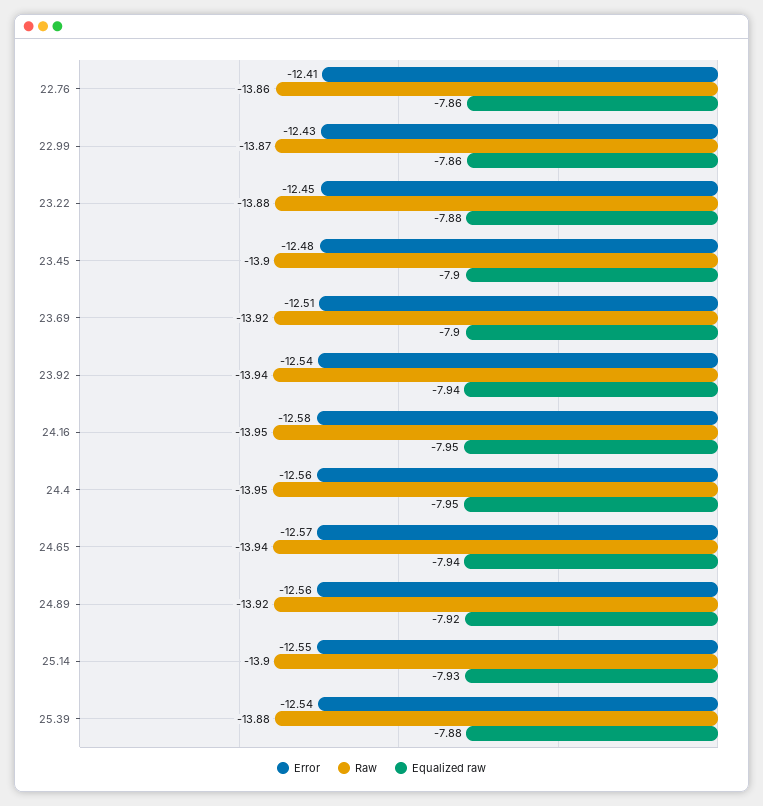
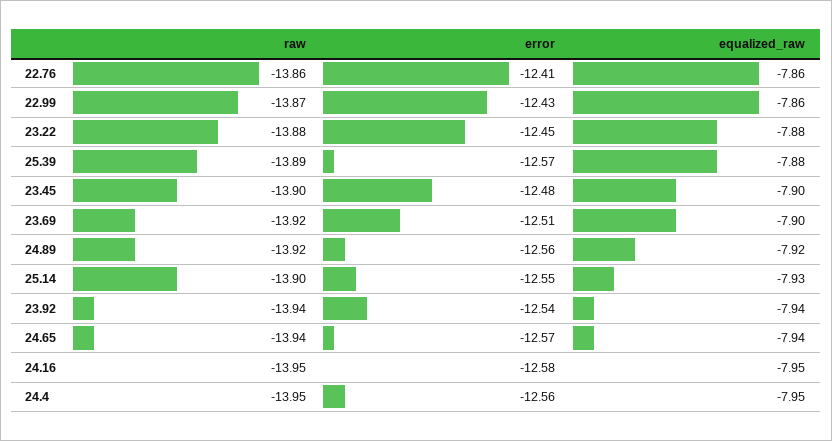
  {
    "Error": {
      "22.76": -12.41,
      "22.99": -12.43,
      "23.22": -12.45,
      "23.45": -12.48,
      "23.69": -12.51,
      "23.92": -12.54,
      "24.16": -12.58,
      "24.4": -12.56,
      "24.65": -12.57,
      "24.89": -12.56,
      "25.14": -12.55,
-     "25.39": -12.54
+     "25.39": -12.57
    },
    "Raw": {
      "22.76": -13.86,
      "22.99": -13.87,
      "23.22": -13.88,
      "23.45": -13.9,
      "23.69": -13.92,
      "23.92": -13.94,
      "24.16": -13.95,
      "24.4": -13.95,
      "24.65": -13.94,
      "24.89": -13.92,
      "25.14": -13.9,
-     "25.39": -13.88
+     "25.39": -13.89
    },
    "Equalized raw": {
      "22.76": -7.86,
      "22.99": -7.86,
      "23.22": -7.88,
      "23.45": -7.9,
      "23.69": -7.9,
      "23.92": -7.94,
      "24.16": -7.95,
      "24.4": -7.95,
      "24.65": -7.94,
      "24.89": -7.92,
      "25.14": -7.93,
      "25.39": -7.88
    }
  }

